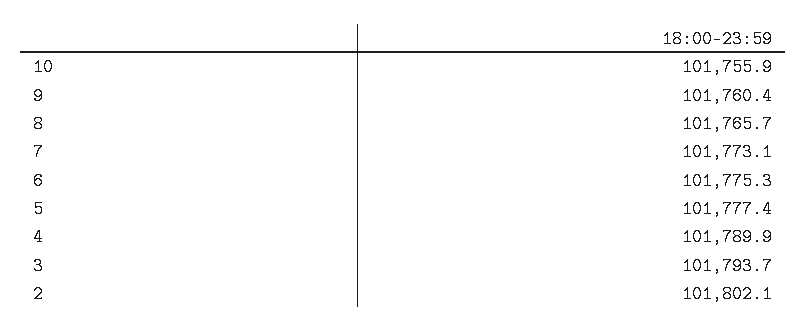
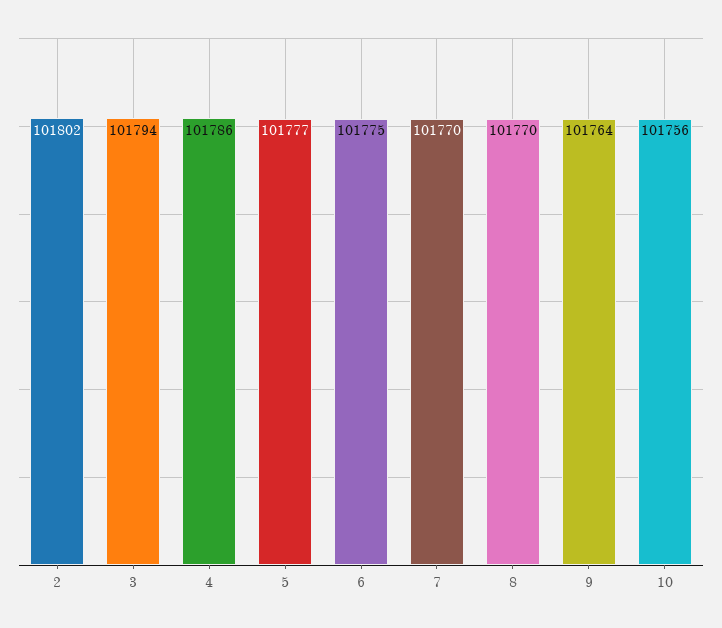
  {
    "10": 101755.9,
-   "9": 101760.4,
+   "9": 101764,
-   "8": 101765.7,
+   "8": 101770,
-   "7": 101773.1,
+   "7": 101770,
    "6": 101775.3,
    "5": 101777.4,
-   "4": 101789.9,
+   "4": 101786,
    "3": 101793.7,
    "2": 101802.1
  }

